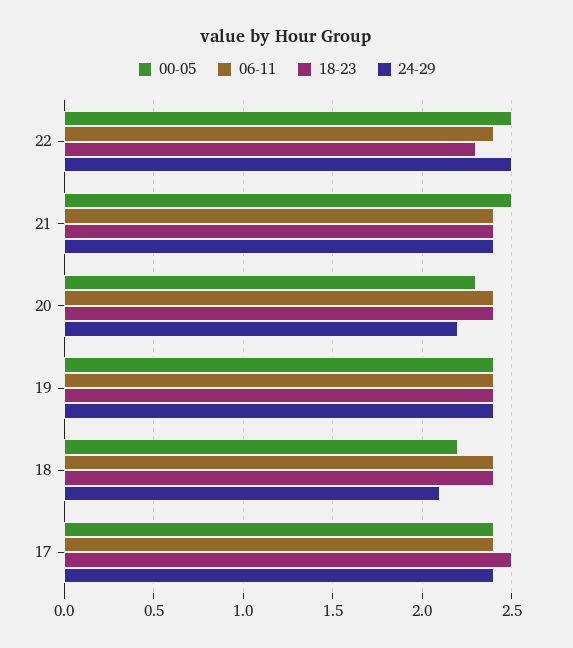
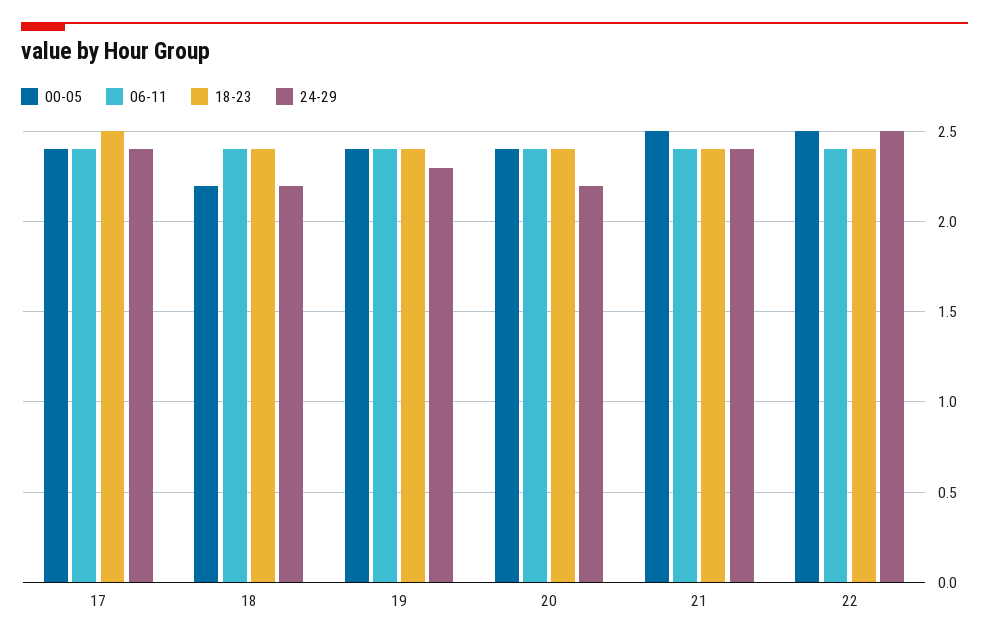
  {
    "00-05": {
      "22": 2.5,
      "21": 2.5,
-     "20": 2.3,
+     "20": 2.4,
      "19": 2.4,
      "18": 2.2,
      "17": 2.4
    },
    "06-11": {
      "22": 2.4,
      "21": 2.4,
      "20": 2.4,
      "19": 2.4,
      "18": 2.4,
      "17": 2.4
    },
    "18-23": {
-     "22": 2.3,
+     "22": 2.4,
      "21": 2.4,
      "20": 2.4,
      "19": 2.4,
      "18": 2.4,
      "17": 2.5
    },
    "24-29": {
      "22": 2.5,
      "21": 2.4,
      "20": 2.2,
-     "19": 2.4,
+     "19": 2.3,
-     "18": 2.1,
+     "18": 2.2,
      "17": 2.4
    }
  }

